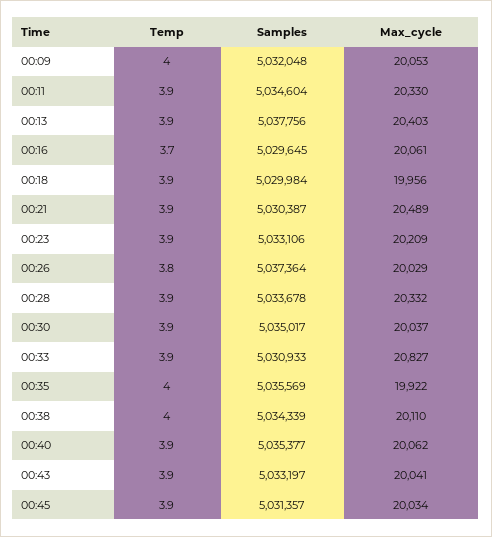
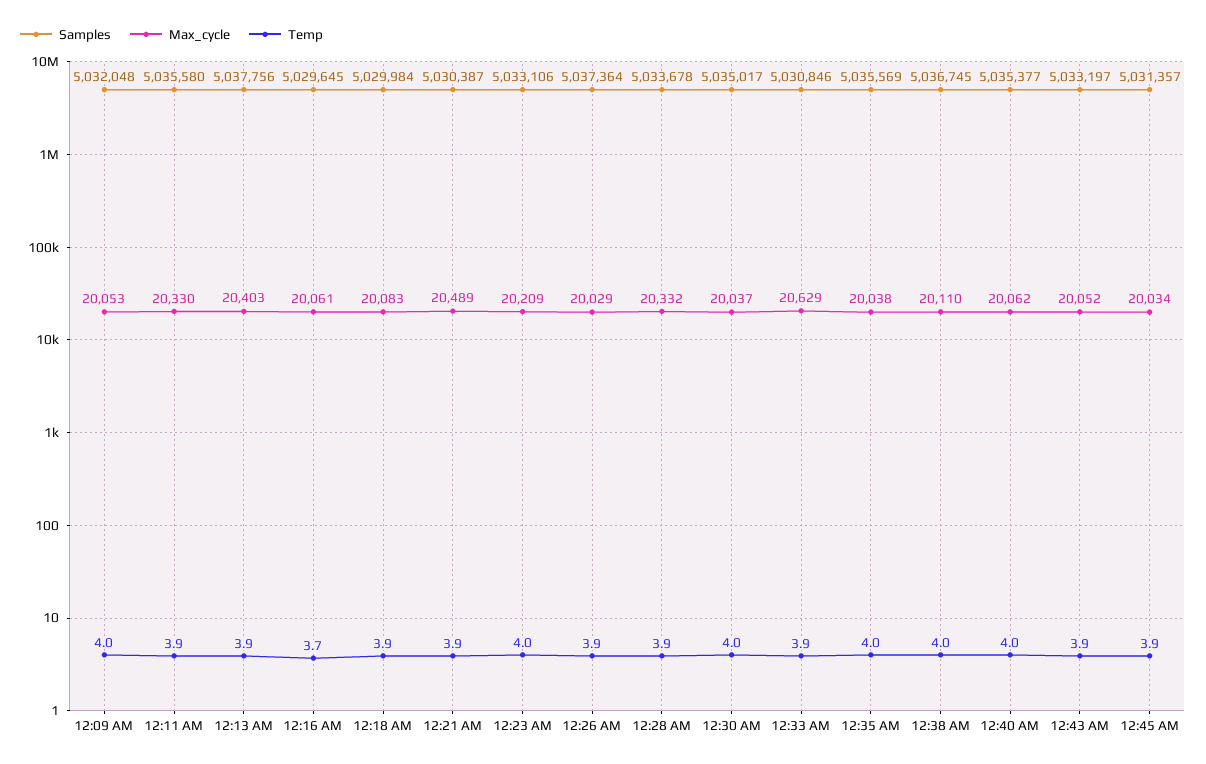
  {
    "Temp": {
      "00:09": 4,
      "00:11": 3.9,
      "00:13": 3.9,
      "00:16": 3.7,
      "00:18": 3.9,
      "00:21": 3.9,
-     "00:23": 3.9,
+     "00:23": 4,
-     "00:26": 3.8,
+     "00:26": 3.9,
      "00:28": 3.9,
-     "00:30": 3.9,
+     "00:30": 4,
      "00:33": 3.9,
      "00:35": 4,
      "00:38": 4,
-     "00:40": 3.9,
+     "00:40": 4,
      "00:43": 3.9,
      "00:45": 3.9
    },
    "Samples": {
      "00:09": 5032048,
-     "00:11": 5034604,
+     "00:11": 5035580,
      "00:13": 5037756,
      "00:16": 5029645,
      "00:18": 5029984,
      "00:21": 5030387,
      "00:23": 5033106,
      "00:26": 5037364,
      "00:28": 5033678,
      "00:30": 5035017,
-     "00:33": 5030933,
+     "00:33": 5030846,
      "00:35": 5035569,
-     "00:38": 5034339,
+     "00:38": 5036745,
      "00:40": 5035377,
      "00:43": 5033197,
      "00:45": 5031357
    },
    "Max_cycle": {
      "00:09": 20053,
      "00:11": 20330,
      "00:13": 20403,
      "00:16": 20061,
-     "00:18": 19956,
+     "00:18": 20083,
      "00:21": 20489,
      "00:23": 20209,
      "00:26": 20029,
      "00:28": 20332,
      "00:30": 20037,
-     "00:33": 20827,
+     "00:33": 20629,
-     "00:35": 19922,
+     "00:35": 20038,
      "00:38": 20110,
      "00:40": 20062,
-     "00:43": 20041,
+     "00:43": 20052,
      "00:45": 20034
    }
  }

